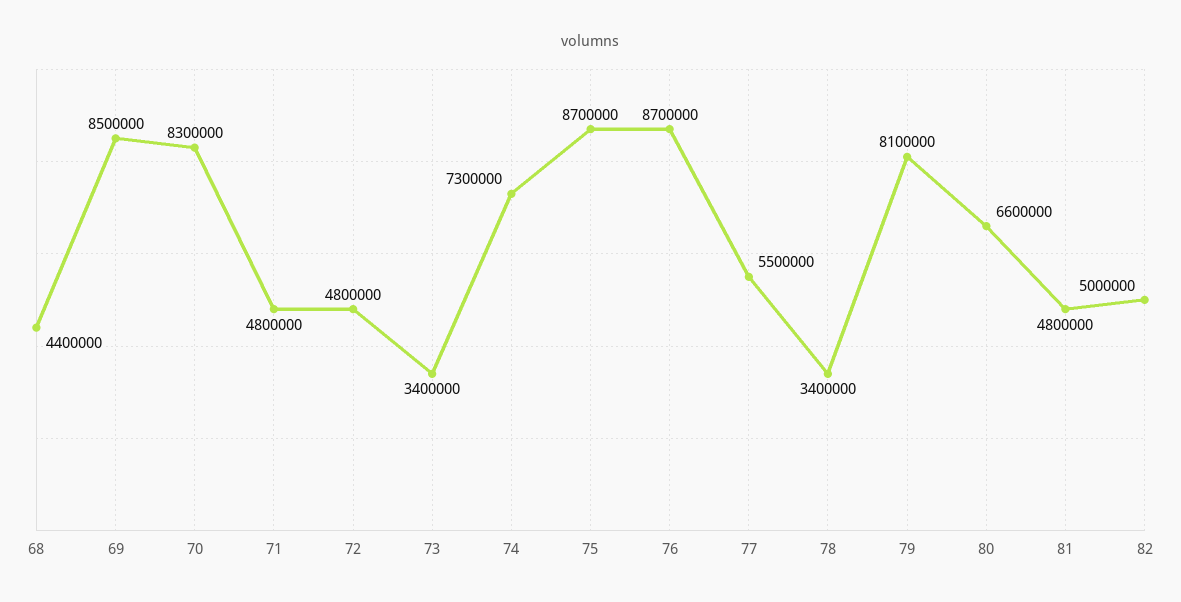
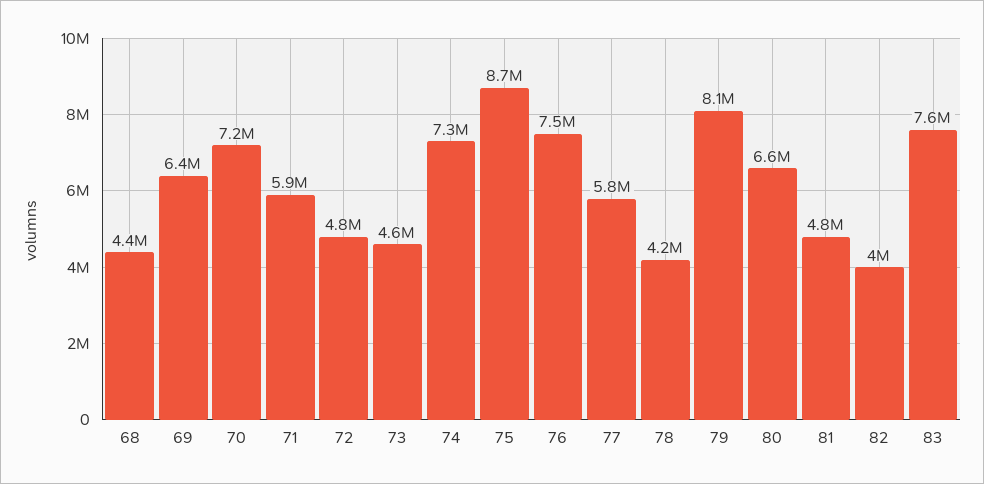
  {
    "68": 4400000,
-   "69": 8500000,
+   "69": 6400000,
-   "70": 8300000,
+   "70": 7200000,
-   "71": 4800000,
+   "71": 5900000,
    "72": 4800000,
-   "73": 3400000,
+   "73": 4600000,
    "74": 7300000,
    "75": 8700000,
-   "76": 8700000,
+   "76": 7500000,
-   "77": 5500000,
+   "77": 5800000,
-   "78": 3400000,
+   "78": 4200000,
    "79": 8100000,
    "80": 6600000,
    "81": 4800000,
-   "82": 5000000
+   "82": 4000000,
+   "83": 7600000
  }

